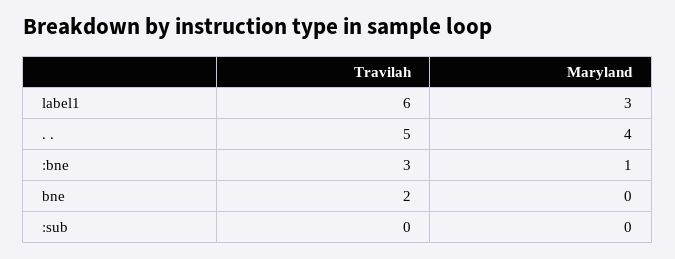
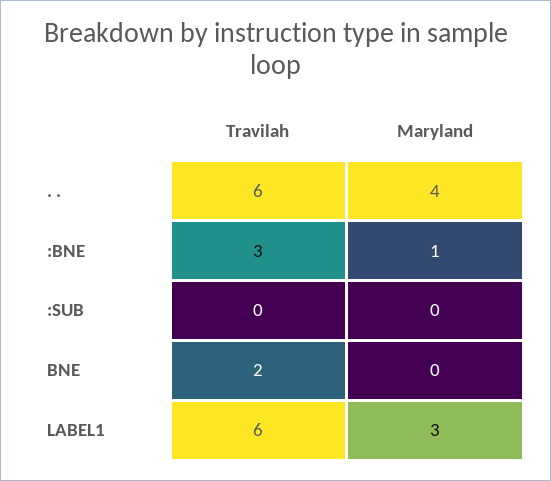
  {
    "Travilah": {
      "label1": 6,
-     ". .": 5,
+     ". .": 6,
      ":bne": 3,
      "bne": 2,
      ":sub": 0
    },
    "Maryland": {
      "label1": 3,
      ". .": 4,
      ":bne": 1,
      "bne": 0,
      ":sub": 0
    }
  }

